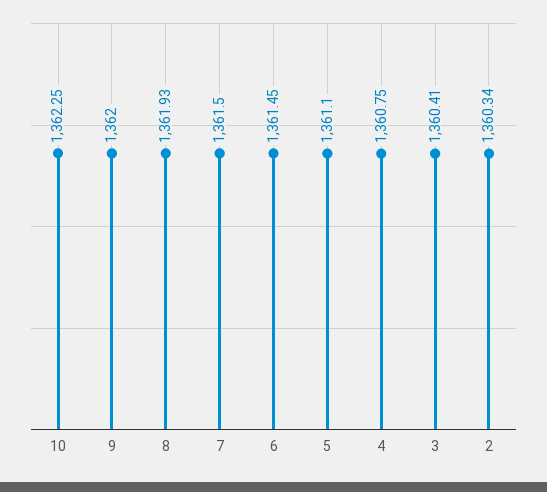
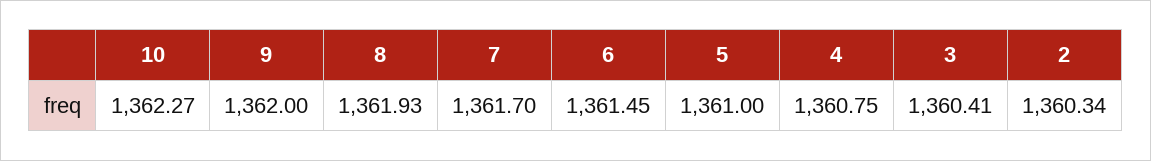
  {
-   "10": 1362.25,
+   "10": 1362.27,
    "9": 1362,
    "8": 1361.93,
-   "7": 1361.5,
+   "7": 1361.7,
    "6": 1361.45,
-   "5": 1361.1,
+   "5": 1361,
    "4": 1360.75,
    "3": 1360.41,
    "2": 1360.34
  }

